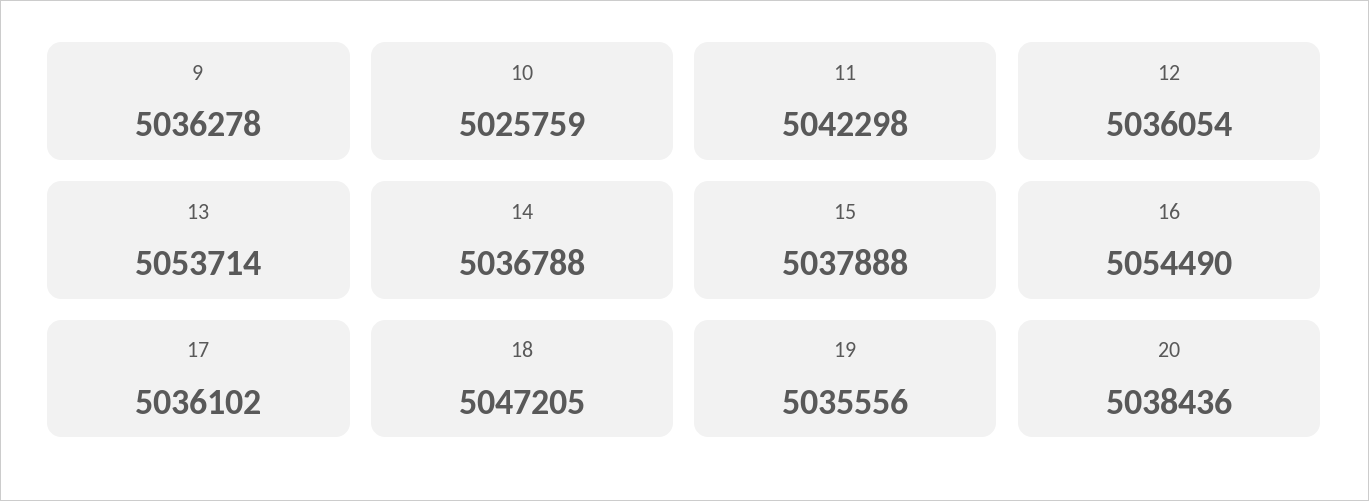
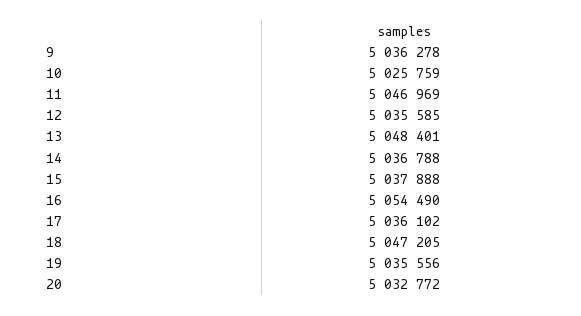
  {
    "9": 5036278,
    "10": 5025759,
-   "11": 5042298,
+   "11": 5046969,
-   "12": 5036054,
+   "12": 5035585,
-   "13": 5053714,
+   "13": 5048401,
    "14": 5036788,
    "15": 5037888,
    "16": 5054490,
    "17": 5036102,
    "18": 5047205,
    "19": 5035556,
-   "20": 5038436
+   "20": 5032772
  }

